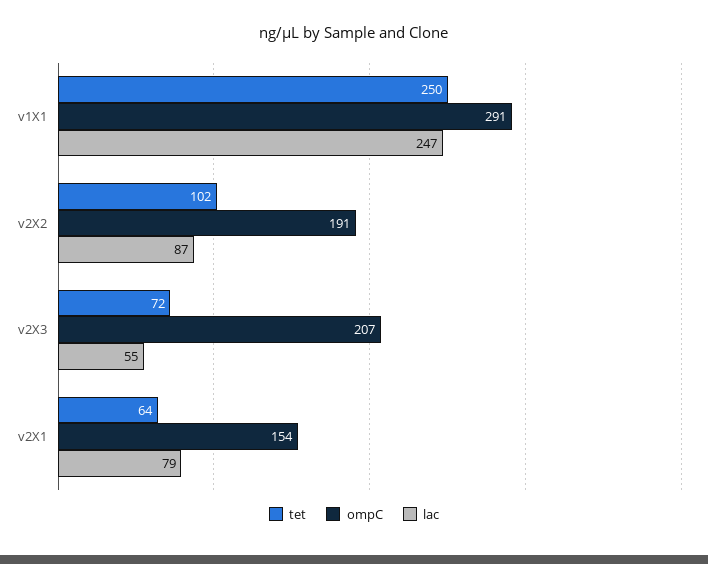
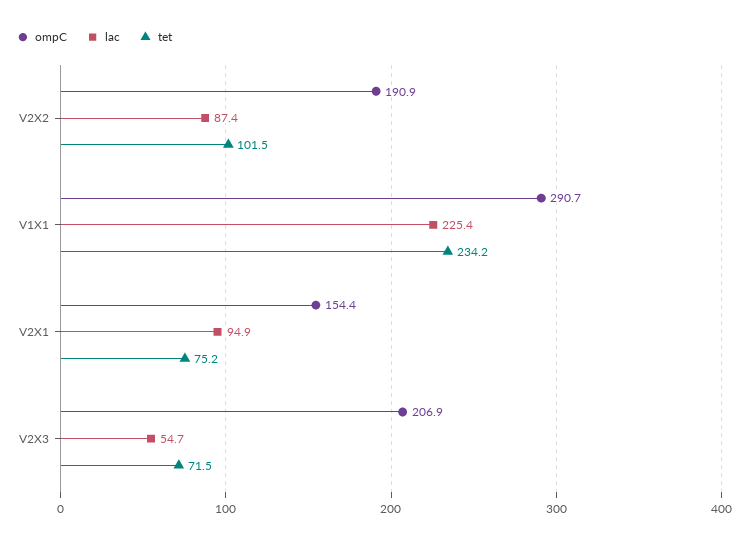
  {
    "tet": {
-     "v1X1": 250,
+     "v1X1": 234.2,
      "v2X2": 101.5,
      "v2X3": 71.5,
-     "v2X1": 64
+     "v2X1": 75.2
    },
    "ompC": {
      "v1X1": 290.7,
      "v2X2": 190.9,
      "v2X3": 206.9,
      "v2X1": 154.4
    },
    "lac": {
-     "v1X1": 247,
+     "v1X1": 225.4,
      "v2X2": 87.4,
      "v2X3": 54.7,
-     "v2X1": 79
+     "v2X1": 94.9
    }
  }

